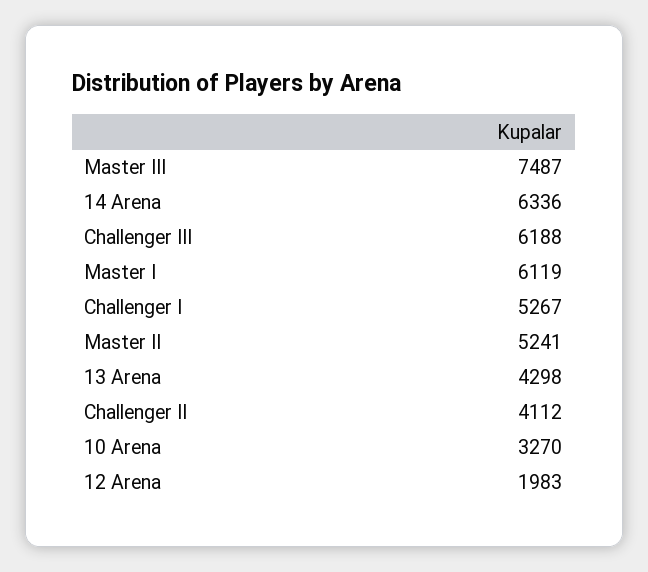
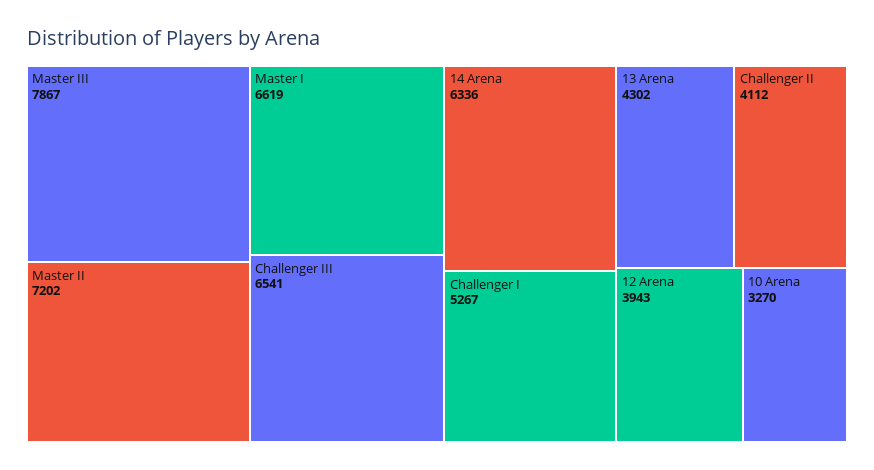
  {
-   "Master III": 7487,
+   "Master III": 7867,
    "14 Arena": 6336,
-   "Challenger III": 6188,
+   "Challenger III": 6541,
-   "Master I": 6119,
+   "Master I": 6619,
    "Challenger I": 5267,
-   "Master II": 5241,
+   "Master II": 7202,
-   "13 Arena": 4298,
+   "13 Arena": 4302,
    "Challenger II": 4112,
    "10 Arena": 3270,
-   "12 Arena": 1983
+   "12 Arena": 3943
  }

